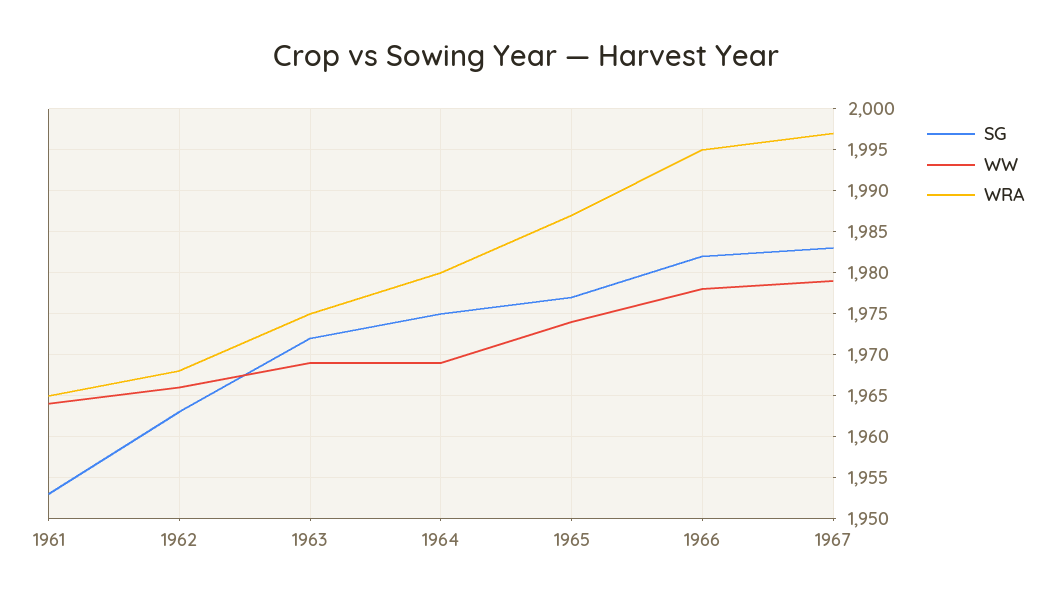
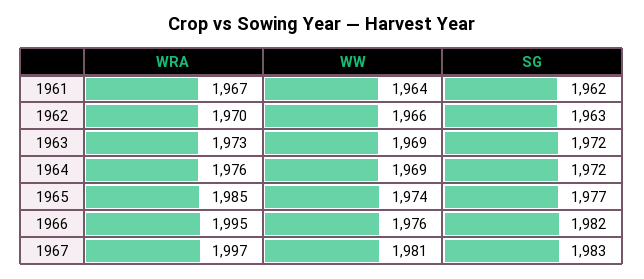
  {
    "SG": {
-     "1961": 1953,
+     "1961": 1962,
      "1962": 1963,
      "1963": 1972,
-     "1964": 1975,
+     "1964": 1972,
      "1965": 1977,
      "1966": 1982,
      "1967": 1983
    },
    "WW": {
      "1961": 1964,
      "1962": 1966,
      "1963": 1969,
      "1964": 1969,
      "1965": 1974,
-     "1966": 1978,
+     "1966": 1976,
-     "1967": 1979
+     "1967": 1981
    },
    "WRA": {
-     "1961": 1965,
+     "1961": 1967,
-     "1962": 1968,
+     "1962": 1970,
-     "1963": 1975,
+     "1963": 1973,
-     "1964": 1980,
+     "1964": 1976,
-     "1965": 1987,
+     "1965": 1985,
      "1966": 1995,
      "1967": 1997
    }
  }

